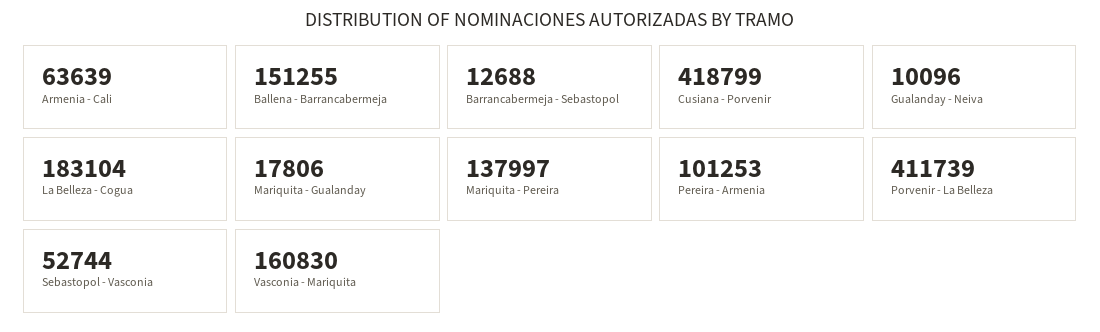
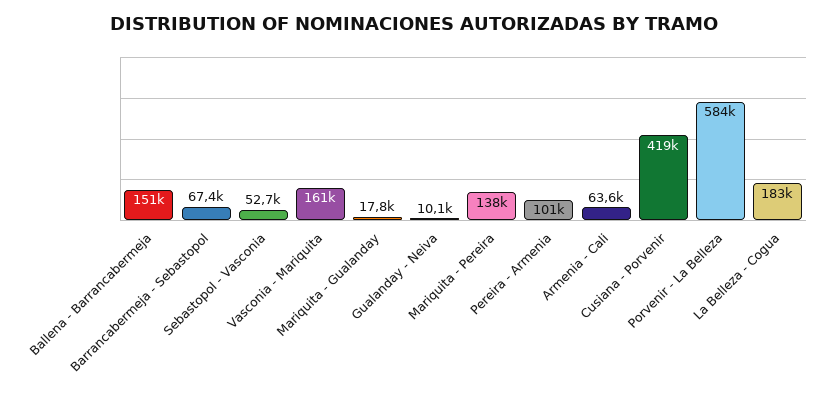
  {
    "Armenia - Cali": 63639,
    "Ballena - Barrancabermeja": 151255,
-   "Barrancabermeja - Sebastopol": 12688,
+   "Barrancabermeja - Sebastopol": 67400,
    "Cusiana - Porvenir": 418799,
    "Gualanday - Neiva": 10096,
    "La Belleza - Cogua": 183104,
    "Mariquita - Gualanday": 17806,
    "Mariquita - Pereira": 137997,
    "Pereira - Armenia": 101253,
-   "Porvenir - La Belleza": 411739,
+   "Porvenir - La Belleza": 584000,
    "Sebastopol - Vasconia": 52744,
    "Vasconia - Mariquita": 160830
  }

